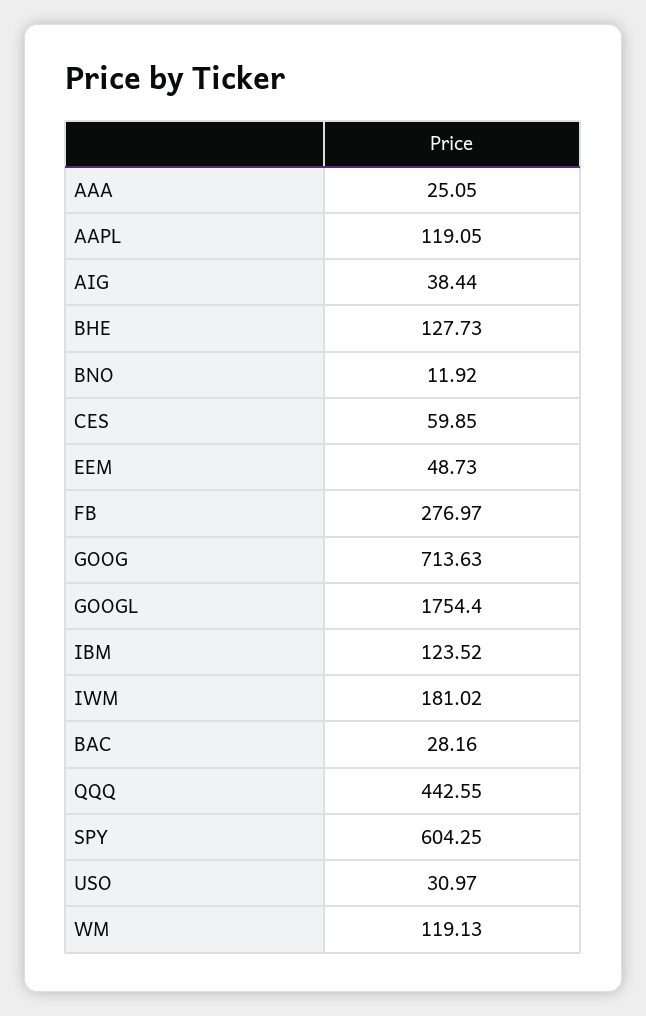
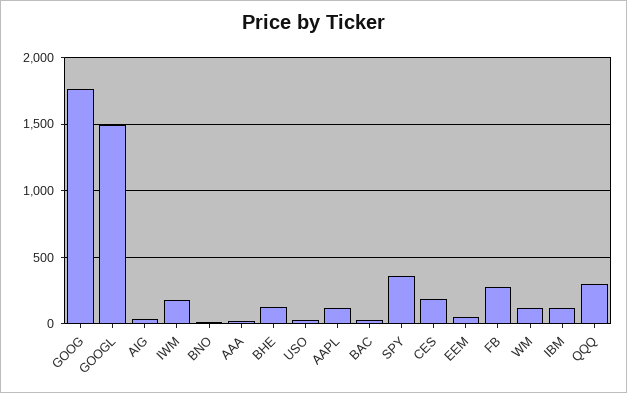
  {
    "AAA": 25.05,
    "AAPL": 119.05,
    "AIG": 38.44,
    "BHE": 127.73,
    "BNO": 11.92,
-   "CES": 59.85,
+   "CES": 200,
    "EEM": 48.73,
    "FB": 276.97,
-   "GOOG": 713.63,
+   "GOOG": 1750,
-   "GOOGL": 1754.4,
+   "GOOGL": 1500,
    "IBM": 123.52,
    "IWM": 181.02,
    "BAC": 28.16,
-   "QQQ": 442.55,
+   "QQQ": 300,
-   "SPY": 604.25,
+   "SPY": 350,
    "USO": 30.97,
    "WM": 119.13
  }

